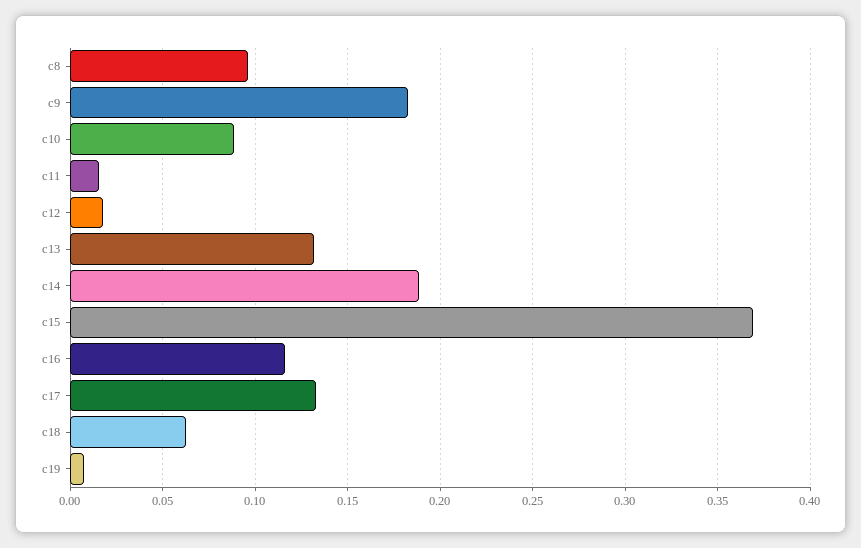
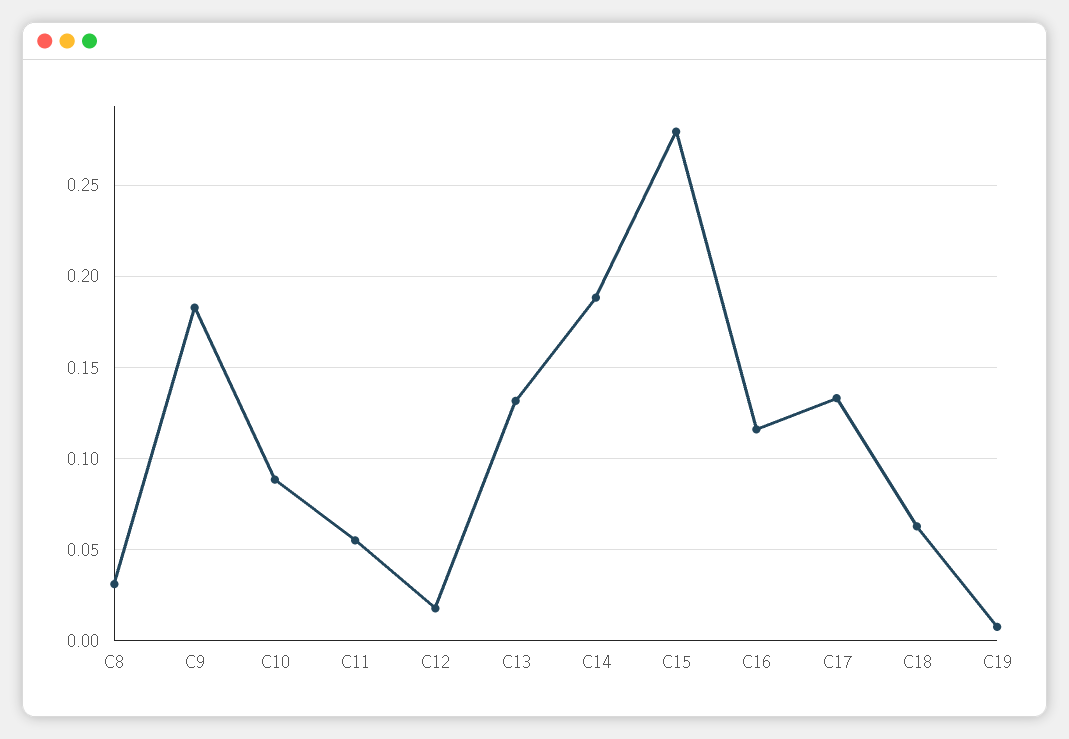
  {
-   "c8": 0.095,
+   "c8": 0.03,
    "c9": 0.185,
    "c10": 0.09,
-   "c11": 0.015,
+   "c11": 0.055,
    "c12": 0.02,
    "c13": 0.13,
    "c14": 0.19,
-   "c15": 0.37,
+   "c15": 0.28,
    "c16": 0.115,
    "c17": 0.135,
    "c18": 0.065,
    "c19": 0.01
  }

